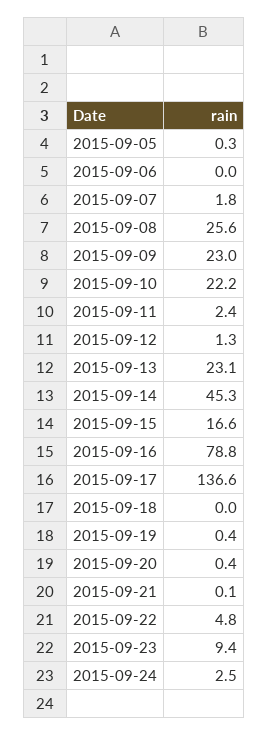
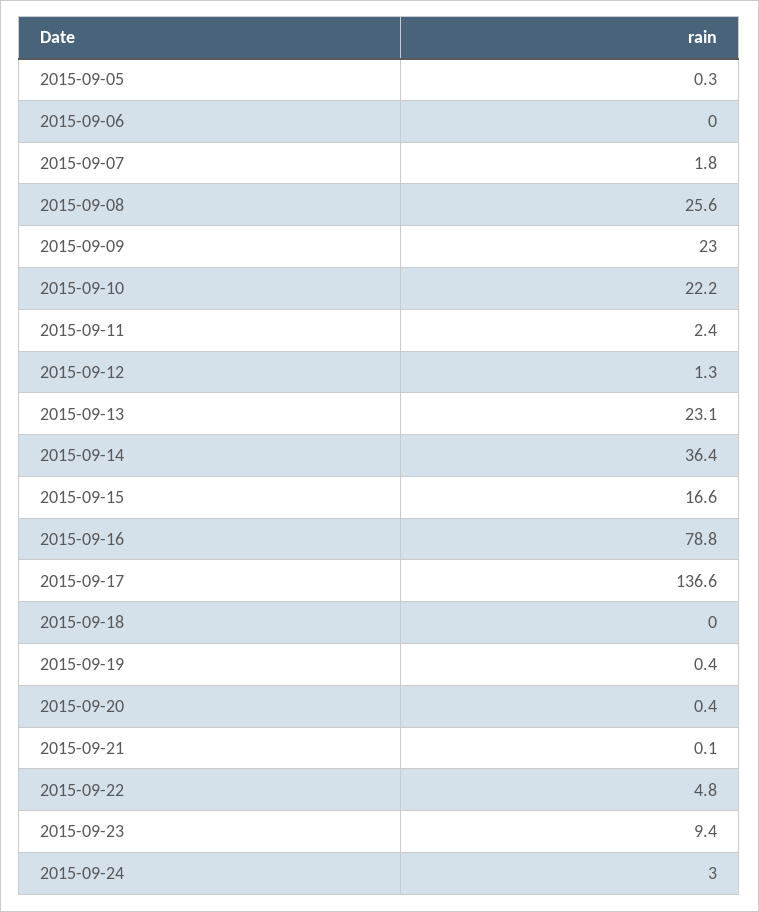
  {
    "2015-09-05": 0.3,
    "2015-09-06": 0,
    "2015-09-07": 1.8,
    "2015-09-08": 25.6,
    "2015-09-09": 23,
    "2015-09-10": 22.2,
    "2015-09-11": 2.4,
    "2015-09-12": 1.3,
    "2015-09-13": 23.1,
-   "2015-09-14": 45.3,
+   "2015-09-14": 36.4,
    "2015-09-15": 16.6,
    "2015-09-16": 78.8,
    "2015-09-17": 136.6,
    "2015-09-18": 0,
    "2015-09-19": 0.4,
    "2015-09-20": 0.4,
    "2015-09-21": 0.1,
    "2015-09-22": 4.8,
    "2015-09-23": 9.4,
-   "2015-09-24": 2.5
+   "2015-09-24": 3
  }

